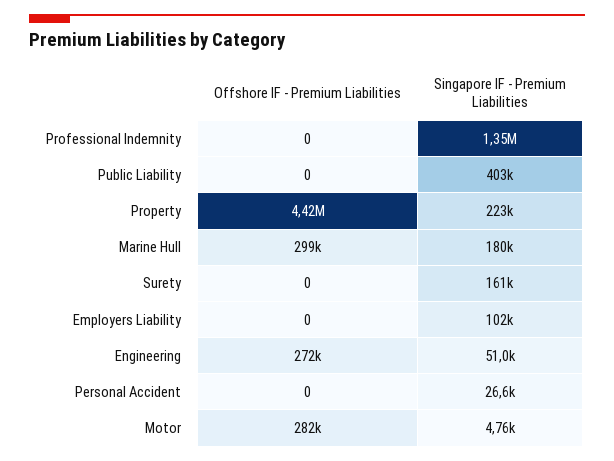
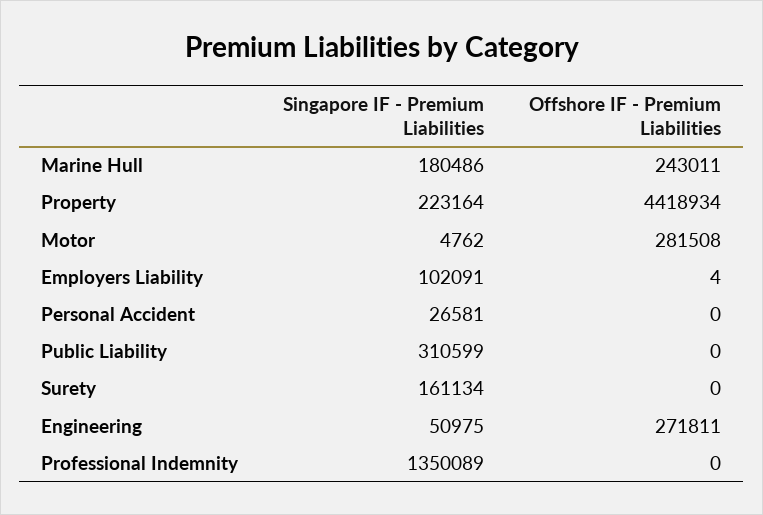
  {
    "Offshore IF - Premium Liabilities": {
      "Professional Indemnity": 0,
      "Public Liability": 0,
      "Property": 4418934,
-     "Marine Hull": 299000,
+     "Marine Hull": 243011,
      "Surety": 0,
-     "Employers Liability": 0,
+     "Employers Liability": 4,
      "Engineering": 271811,
      "Personal Accident": 0,
      "Motor": 281508
    },
    "Singapore IF - Premium Liabilities": {
      "Professional Indemnity": 1350089,
-     "Public Liability": 403000,
+     "Public Liability": 310599,
      "Property": 223164,
      "Marine Hull": 180486,
      "Surety": 161134,
      "Employers Liability": 102091,
      "Engineering": 50975,
      "Personal Accident": 26581,
      "Motor": 4762
    }
  }

